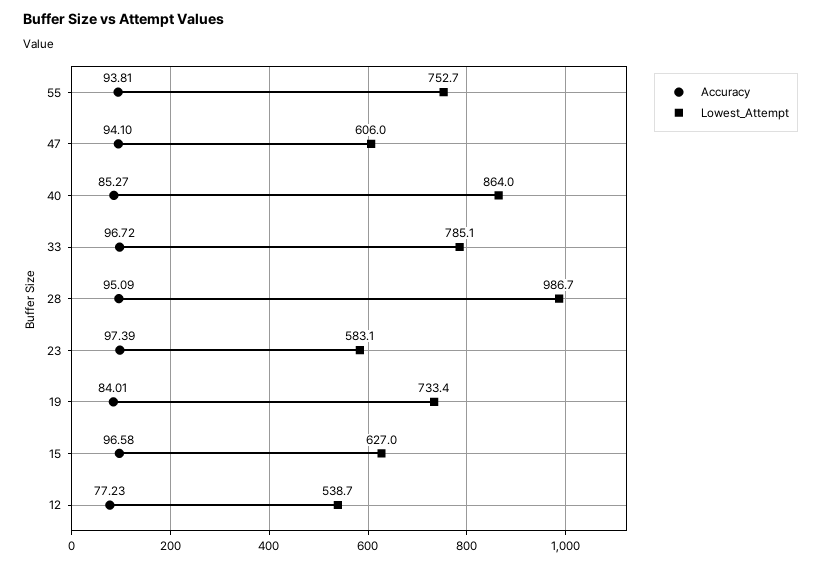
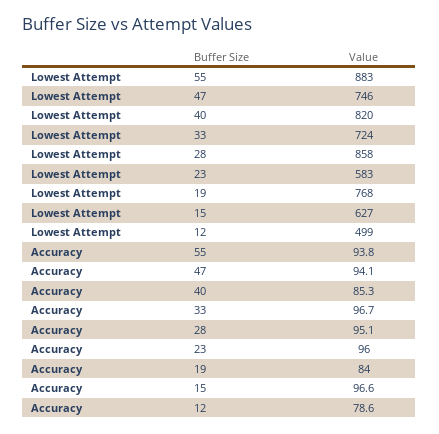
  {
    "Accuracy": {
      "55": 93.81,
      "47": 94.1,
      "40": 85.27,
      "33": 96.72,
      "28": 95.09,
-     "23": 97.39,
+     "23": 96,
      "19": 84.01,
      "15": 96.58,
-     "12": 77.23
+     "12": 78.6
    },
    "Lowest_Attempt": {
-     "55": 752.7,
+     "55": 883,
-     "47": 606,
+     "47": 746,
-     "40": 864,
+     "40": 820,
-     "33": 785.1,
+     "33": 724,
-     "28": 986.7,
+     "28": 858,
      "23": 583.1,
-     "19": 733.4,
+     "19": 768,
      "15": 627,
-     "12": 538.7
+     "12": 499
    }
  }

